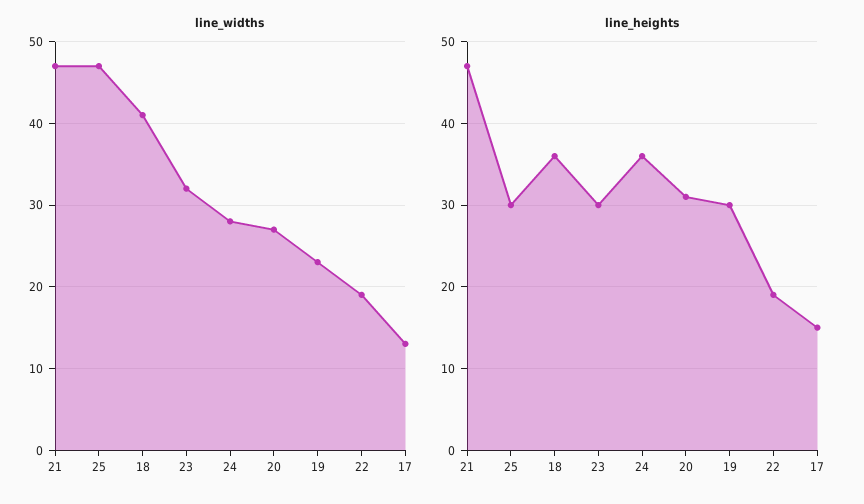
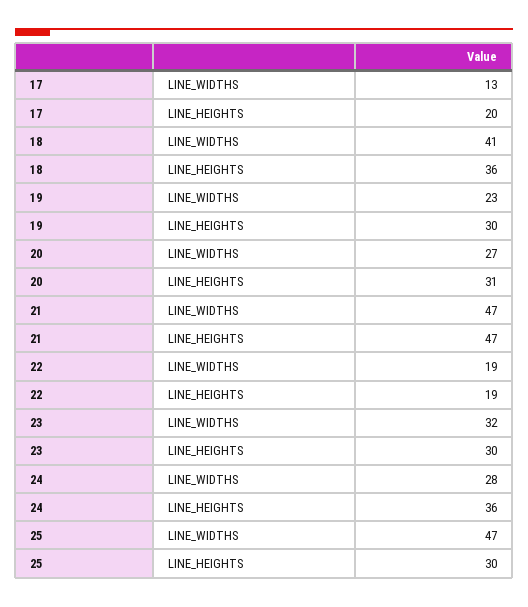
  {
    "line_widths": {
      "21": 47,
      "25": 47,
      "18": 41,
      "23": 32,
      "24": 28,
      "20": 27,
      "19": 23,
      "22": 19,
      "17": 13
    },
    "line_heights": {
      "21": 47,
      "25": 30,
      "18": 36,
      "23": 30,
      "24": 36,
      "20": 31,
      "19": 30,
      "22": 19,
-     "17": 15
+     "17": 20
    }
  }

